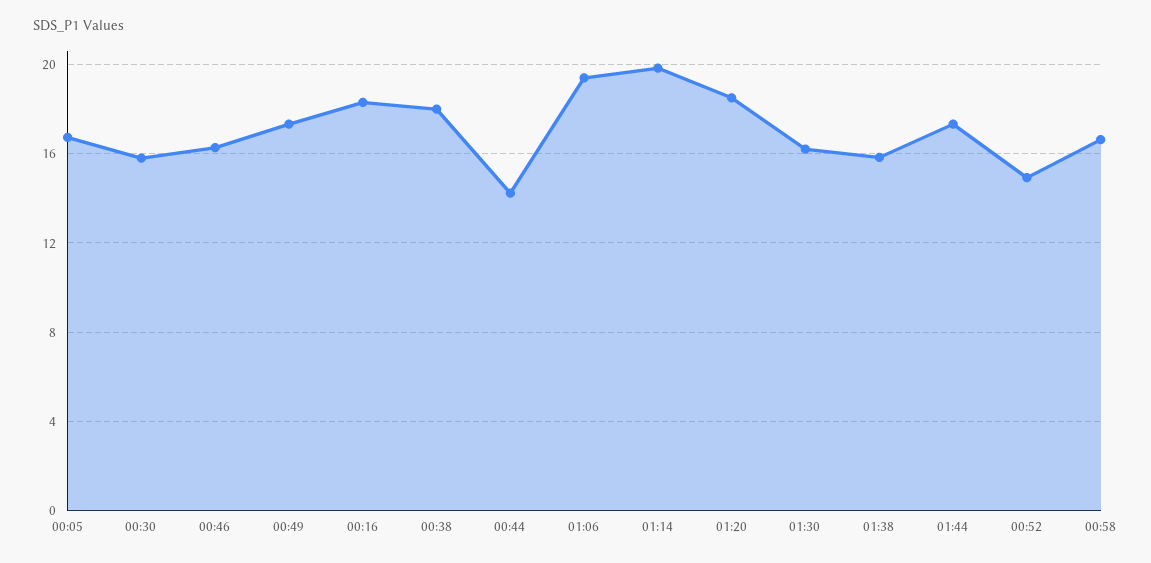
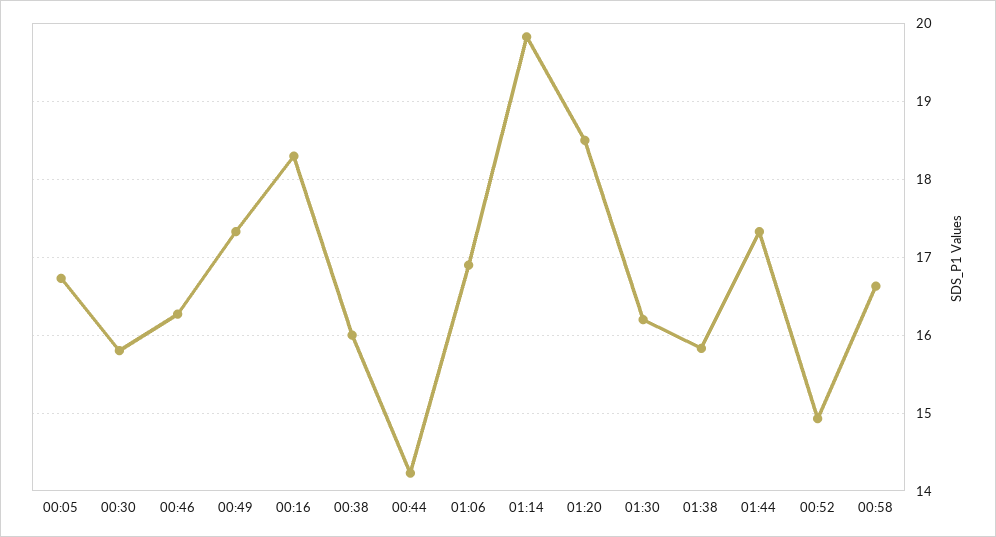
  {
    "00:05": 16.7,
    "00:30": 15.8,
    "00:46": 16.3,
    "00:49": 17.3,
    "00:16": 18.3,
-   "00:38": 18,
+   "00:38": 16,
    "00:44": 14.2,
-   "01:06": 19.5,
+   "01:06": 16.9,
    "01:14": 19.8,
    "01:20": 18.5,
    "01:30": 16.2,
    "01:38": 15.8,
    "01:44": 17.3,
    "00:52": 14.9,
    "00:58": 16.6
  }

